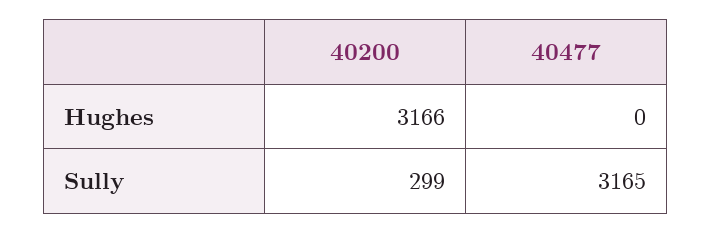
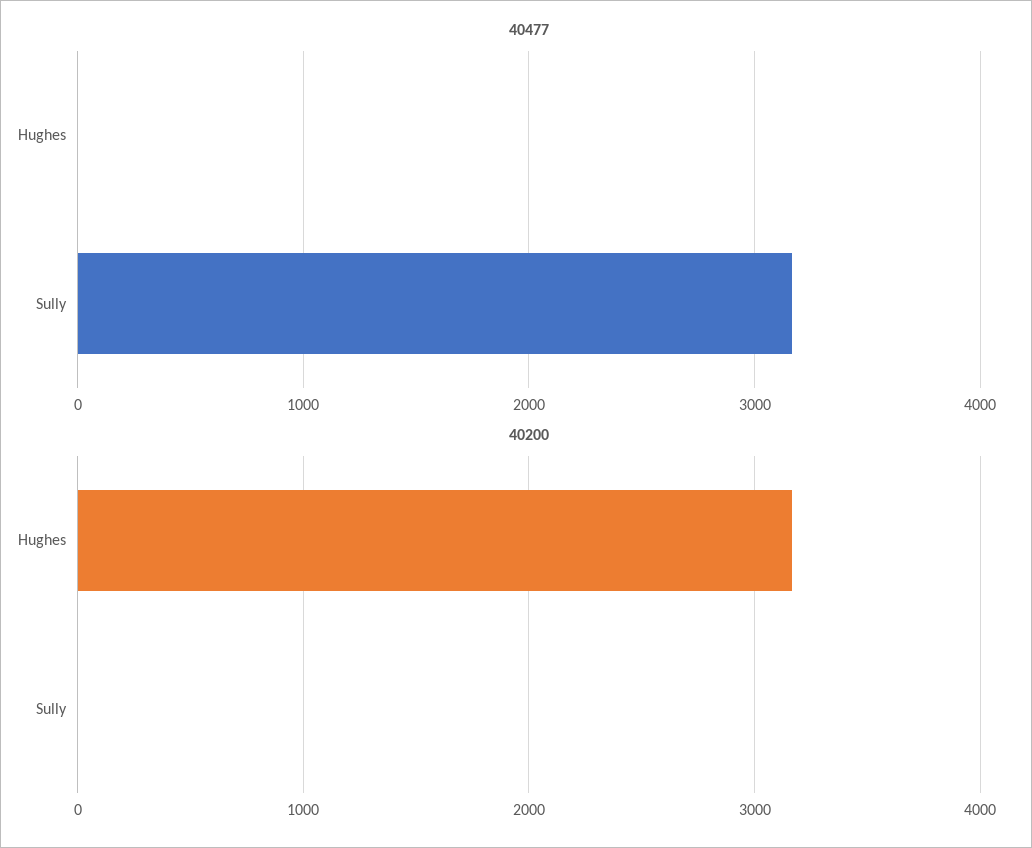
  {
    "40200": {
      "Hughes": 3166,
-     "Sully": 299
+     "Sully": 0
    },
    "40477": {
      "Hughes": 0,
      "Sully": 3165
    }
  }

